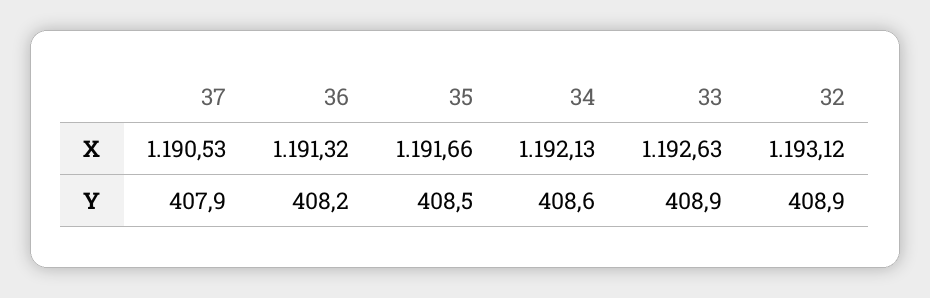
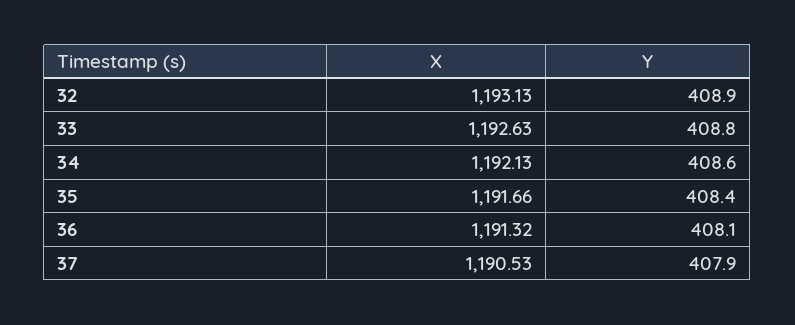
  {
    "37": {
      "X": 1190.53,
      "Y": 407.9
    },
    "36": {
      "X": 1191.32,
-     "Y": 408.2
+     "Y": 408.1
    },
    "35": {
      "X": 1191.66,
-     "Y": 408.5
+     "Y": 408.4
    },
    "34": {
      "X": 1192.13,
      "Y": 408.6
    },
    "33": {
      "X": 1192.63,
-     "Y": 408.9
+     "Y": 408.8
    },
    "32": {
-     "X": 1193.12,
+     "X": 1193.13,
      "Y": 408.9
    }
  }

